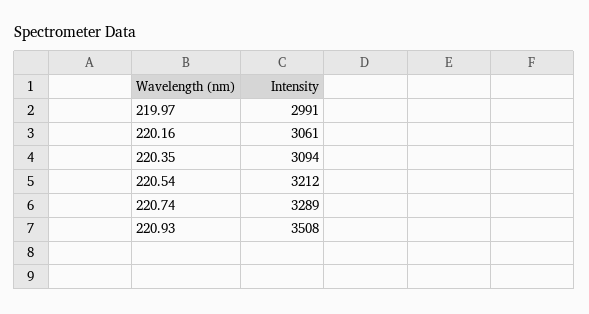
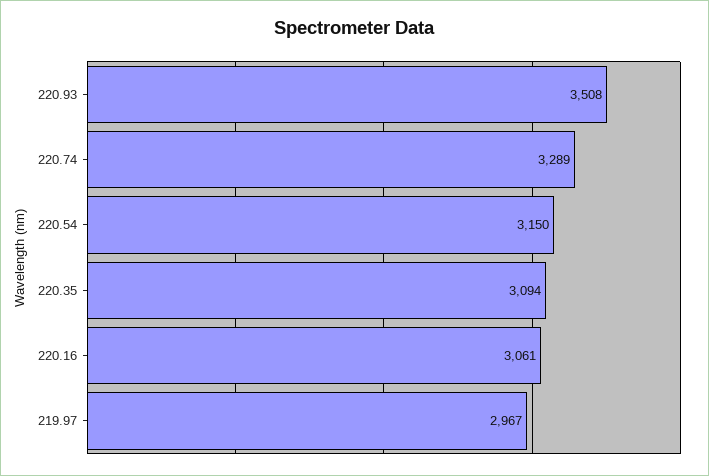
  {
-   "219.97": 2991,
+   "219.97": 2967,
    "220.16": 3061,
    "220.35": 3094,
-   "220.54": 3212,
+   "220.54": 3150,
    "220.74": 3289,
    "220.93": 3508
  }

